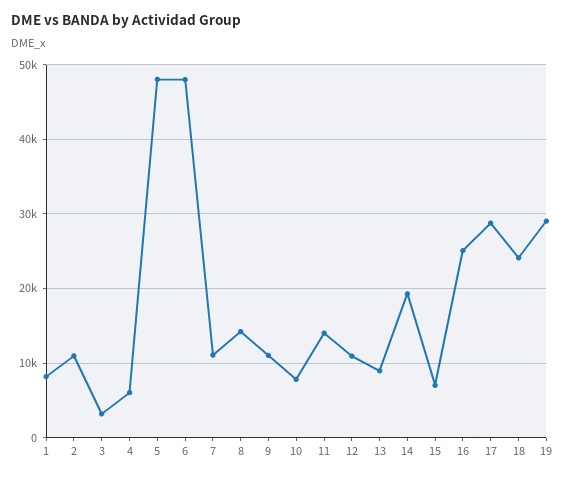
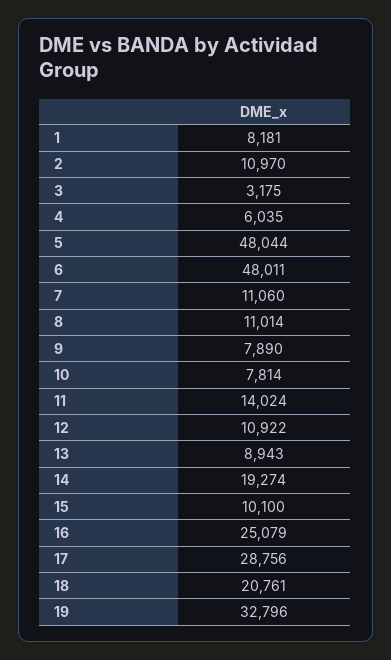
  {
    "1": 8181,
    "2": 10970,
    "3": 3175,
    "4": 6035,
    "5": 48044,
    "6": 48011,
    "7": 11060,
-   "8": 14000,
+   "8": 11014,
-   "9": 11000,
+   "9": 7890,
    "10": 7814,
    "11": 14024,
    "12": 10922,
    "13": 8943,
    "14": 19274,
-   "15": 7000,
+   "15": 10100,
    "16": 25079,
    "17": 28756,
-   "18": 24000,
+   "18": 20761,
-   "19": 29000
+   "19": 32796
  }

